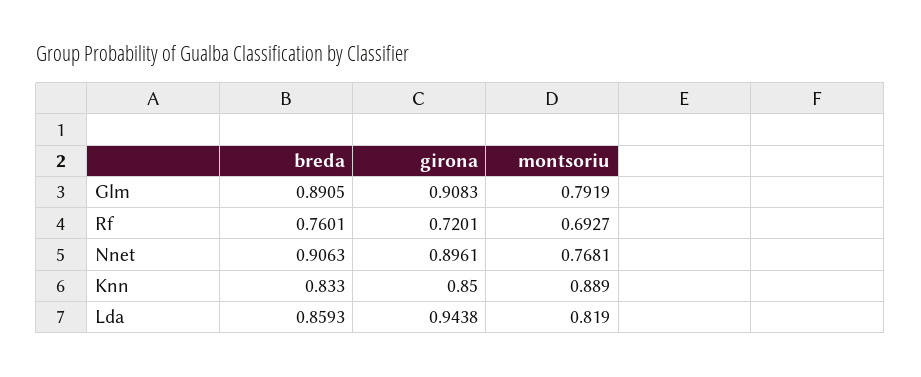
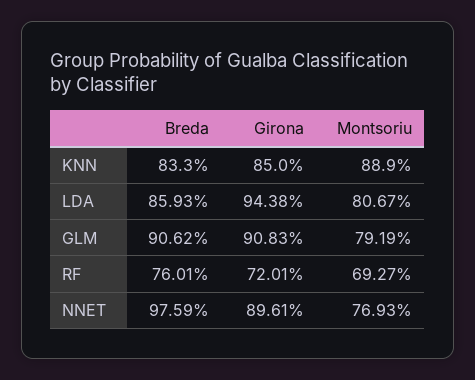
  {
    "breda": {
-     "Glm": 0.8905,
+     "Glm": 0.9062,
      "Rf": 0.7601,
-     "Nnet": 0.9063,
+     "Nnet": 0.9759,
      "Knn": 0.833,
      "Lda": 0.8593
    },
    "girona": {
      "Glm": 0.9083,
      "Rf": 0.7201,
      "Nnet": 0.8961,
      "Knn": 0.85,
      "Lda": 0.9438
    },
    "montsoriu": {
      "Glm": 0.7919,
      "Rf": 0.6927,
-     "Nnet": 0.7681,
+     "Nnet": 0.7693,
      "Knn": 0.889,
-     "Lda": 0.819
+     "Lda": 0.8067
    }
  }

